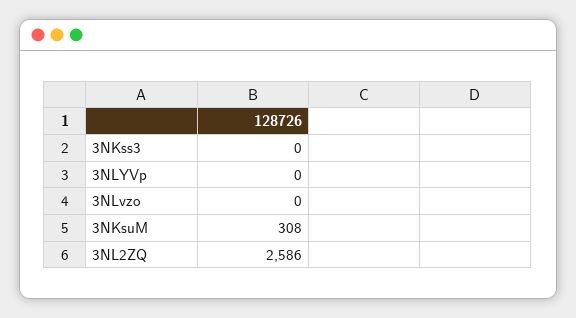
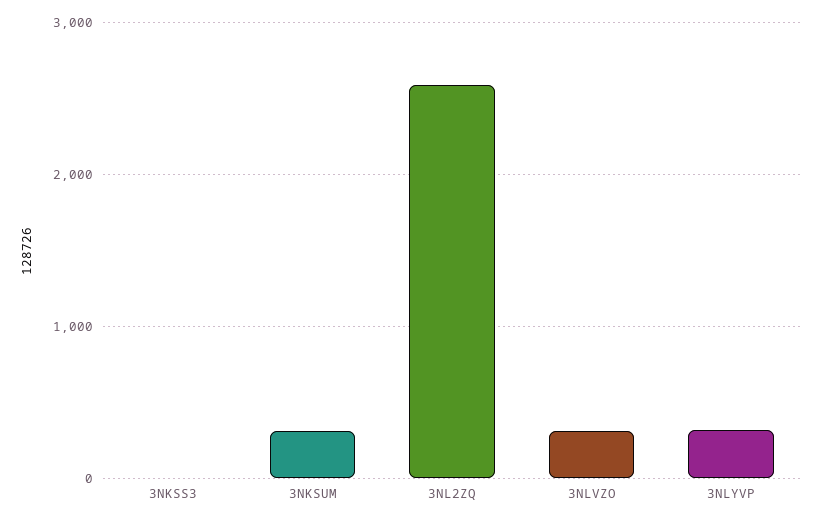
  {
    "3NKss3": 0,
-   "3NLYVp": 0,
+   "3NLYVp": 300,
-   "3NLvzo": 0,
+   "3NLvzo": 300,
    "3NKsuM": 308,
    "3NL2ZQ": 2586
  }

